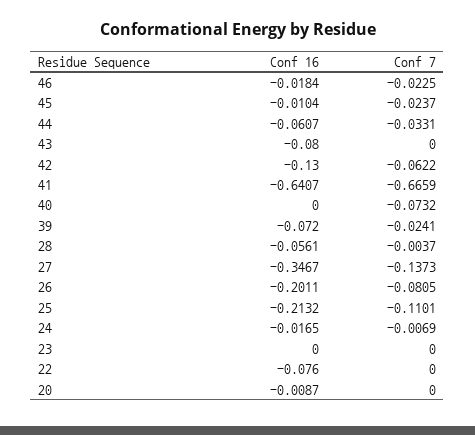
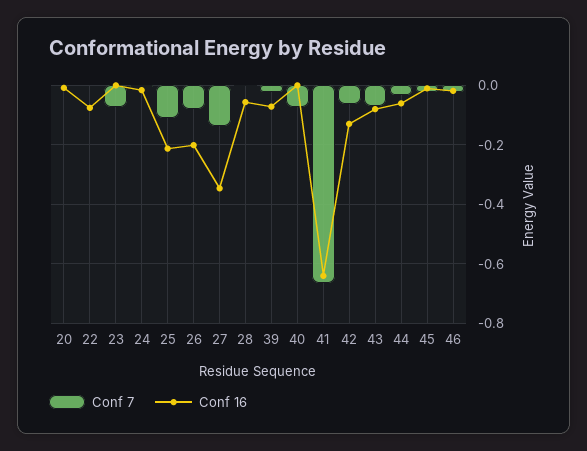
  {
    "Conf 16": {
      "46": -0.0184,
      "45": -0.0104,
      "44": -0.0607,
      "43": -0.08,
      "42": -0.13,
      "41": -0.6407,
      "40": 0,
      "39": -0.072,
      "28": -0.0561,
      "27": -0.3467,
      "26": -0.2011,
      "25": -0.2132,
      "24": -0.0165,
      "23": 0,
      "22": -0.076,
      "20": -0.0087
    },
    "Conf 7": {
      "46": -0.0225,
      "45": -0.0237,
      "44": -0.0331,
-     "43": 0,
+     "43": -0.075,
      "42": -0.0622,
      "41": -0.6659,
      "40": -0.0732,
      "39": -0.0241,
      "28": -0.0037,
      "27": -0.1373,
      "26": -0.0805,
      "25": -0.1101,
      "24": -0.0069,
-     "23": 0,
+     "23": -0.075,
      "22": 0,
      "20": 0
    }
  }

